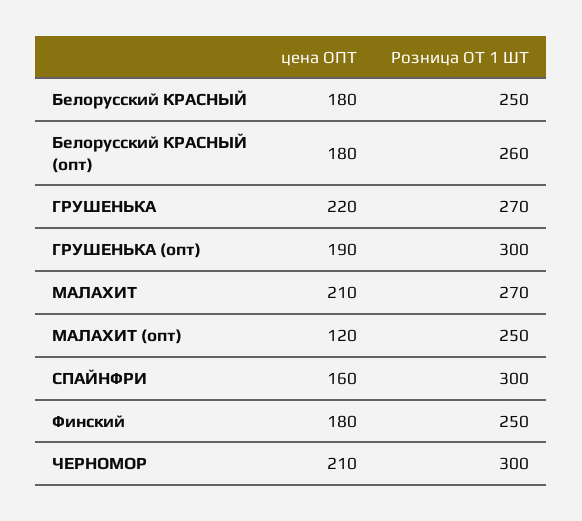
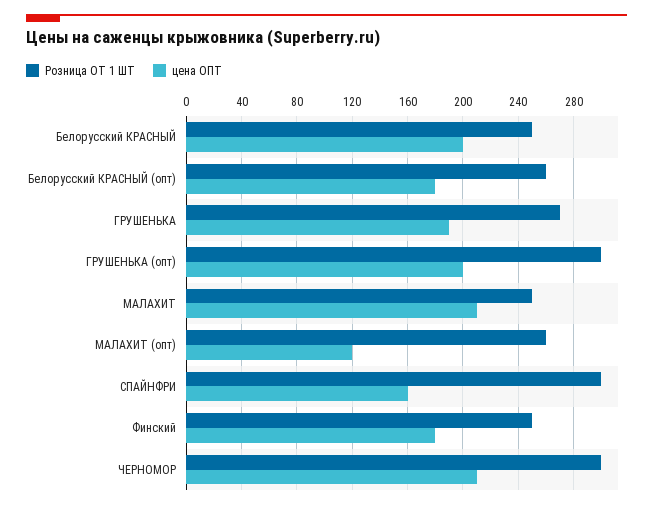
  {
    "цена ОПТ": {
-     "Белорусский КРАСНЫЙ": 180,
+     "Белорусский КРАСНЫЙ": 200,
      "Белорусский КРАСНЫЙ (опт)": 180,
-     "ГРУШЕНЬКА": 220,
+     "ГРУШЕНЬКА": 190,
-     "ГРУШЕНЬКА (опт)": 190,
+     "ГРУШЕНЬКА (опт)": 200,
      "МАЛАХИТ": 210,
      "МАЛАХИТ (опт)": 120,
      "СПАЙНФРИ": 160,
      "Финский": 180,
      "ЧЕРНОМОР": 210
    },
    "Розница ОТ 1 ШТ": {
      "Белорусский КРАСНЫЙ": 250,
      "Белорусский КРАСНЫЙ (опт)": 260,
      "ГРУШЕНЬКА": 270,
      "ГРУШЕНЬКА (опт)": 300,
-     "МАЛАХИТ": 270,
+     "МАЛАХИТ": 250,
-     "МАЛАХИТ (опт)": 250,
+     "МАЛАХИТ (опт)": 260,
      "СПАЙНФРИ": 300,
      "Финский": 250,
      "ЧЕРНОМОР": 300
    }
  }

